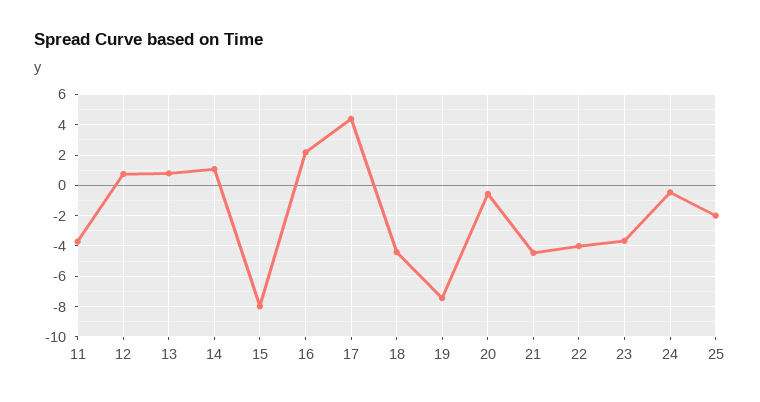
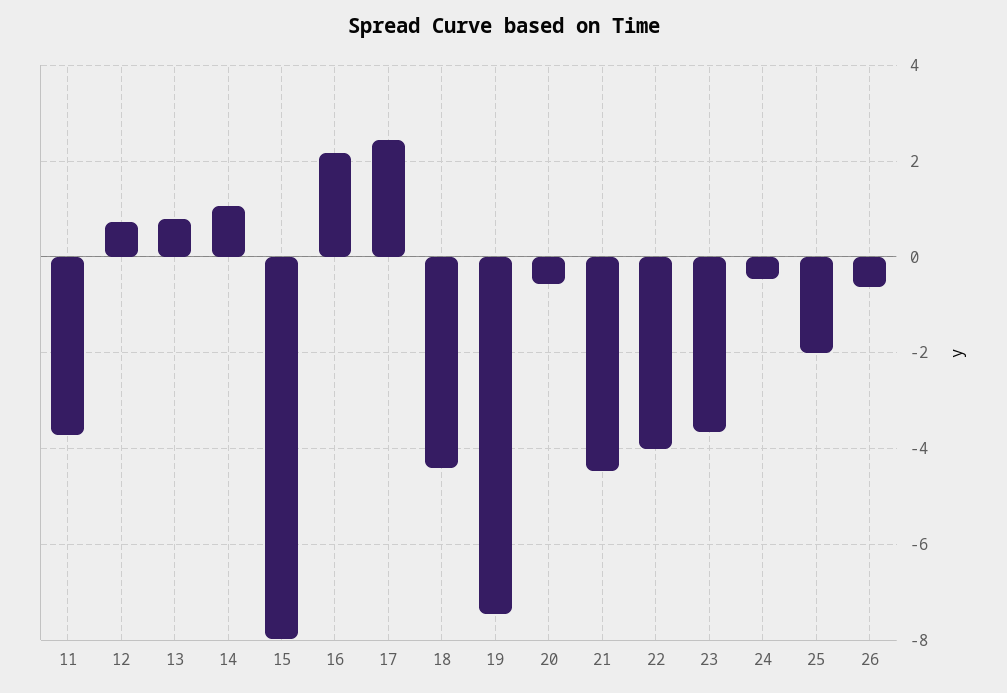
  {
    "11": -3.8,
    "12": 0.8,
    "13": 0.8,
    "14": 1,
    "15": -8,
    "16": 2.2,
-   "17": 4.5,
+   "17": 2.4,
    "18": -4.4,
    "19": -7.4,
    "20": -0.6,
    "21": -4.4,
    "22": -4,
    "23": -3.6,
    "24": -0.4,
-   "25": -2
+   "25": -2,
+   "26": -0.6
  }

